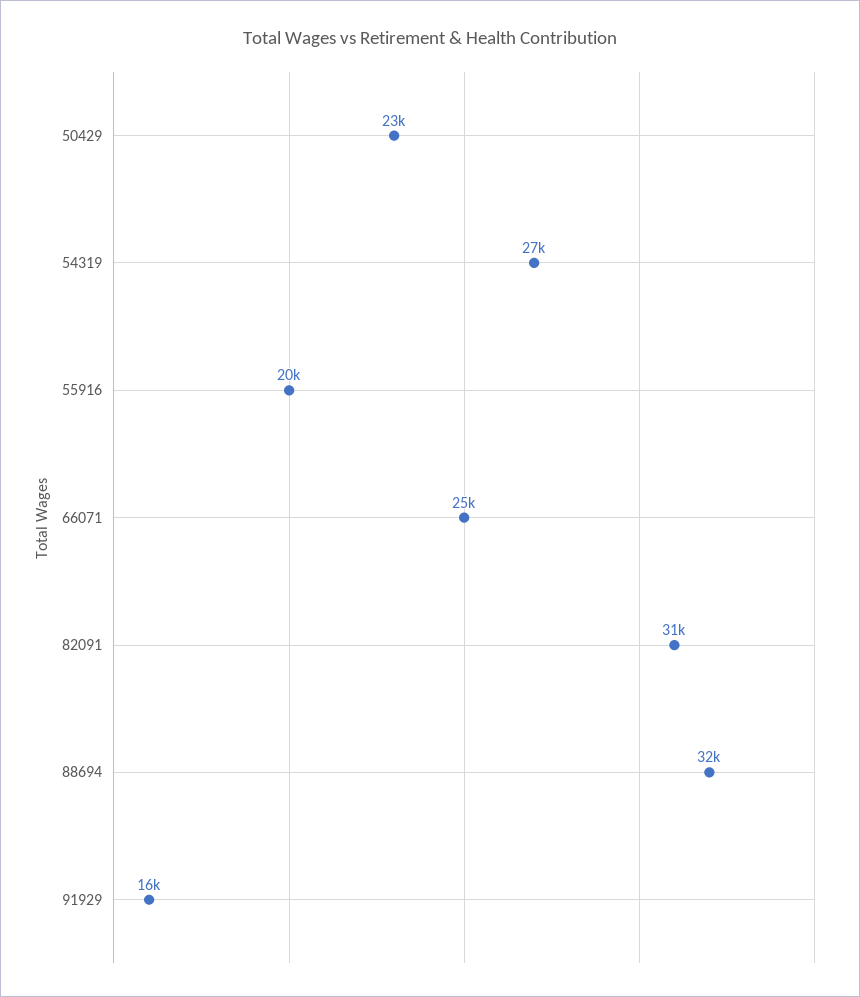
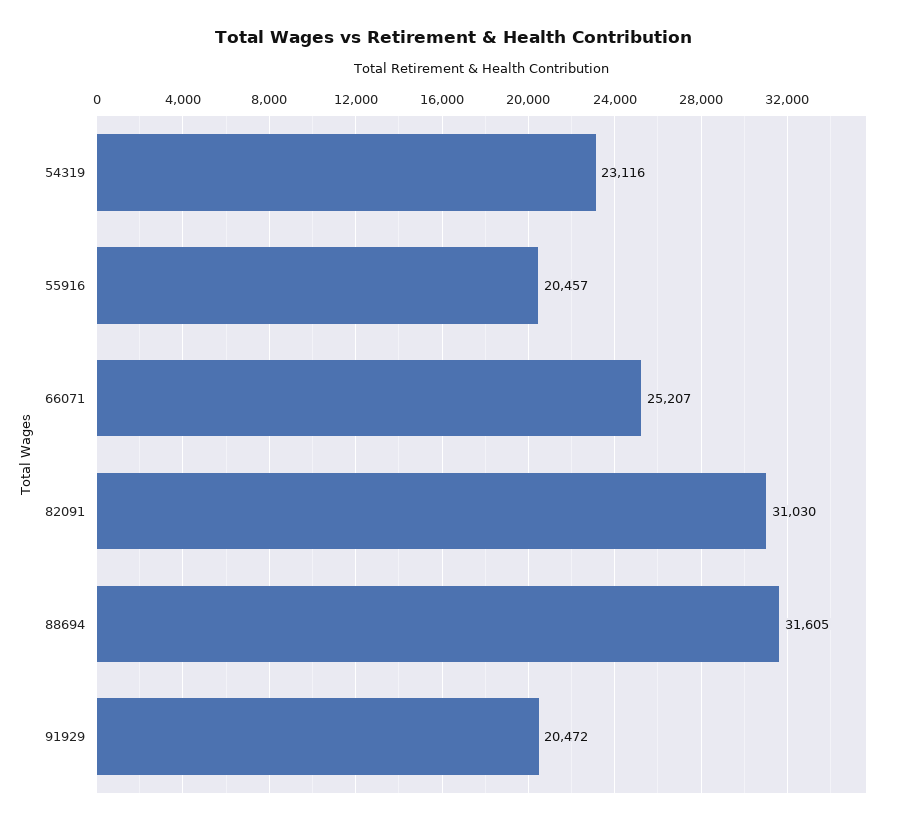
  {
-   "50429": 23000,
-   "54319": 27000,
+   "54319": 23116,
    "55916": 20457,
    "66071": 25207,
    "82091": 31030,
    "88694": 31605,
-   "91929": 16000
+   "91929": 20472
  }

